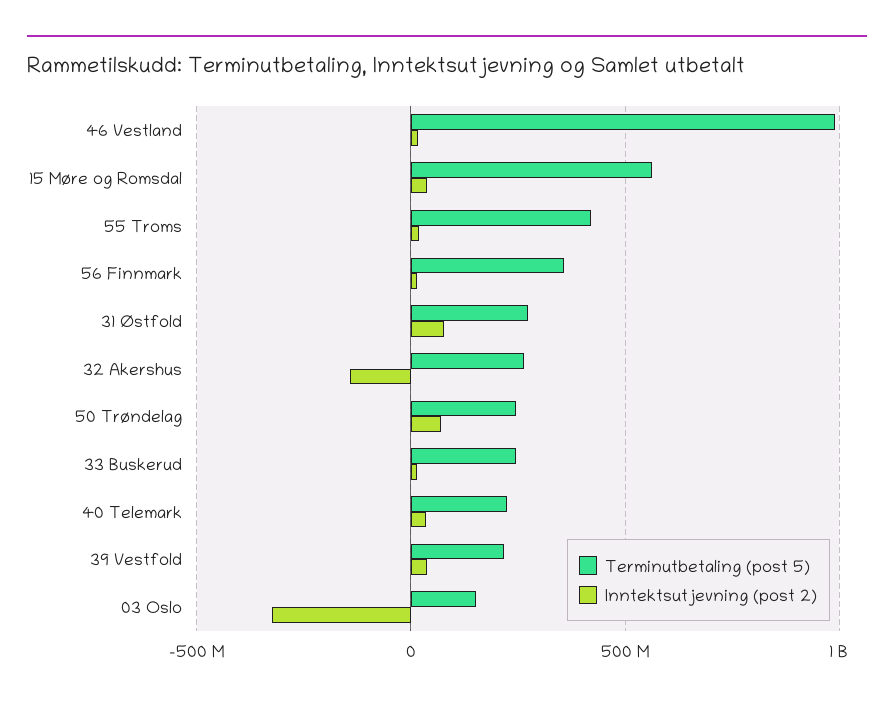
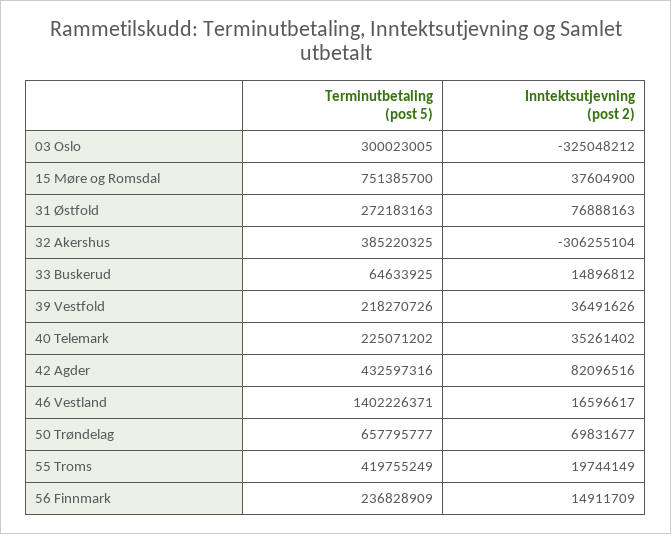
  {
    "Terminutbetaling (post 5)": {
-     "46 Vestland": 1000000000,
+     "46 Vestland": 1402226371,
-     "15 Møre og Romsdal": 550000000,
+     "15 Møre og Romsdal": 751385700,
      "55 Troms": 419755249,
-     "56 Finnmark": 350000000,
+     "56 Finnmark": 236828909,
      "31 Østfold": 272183163,
-     "32 Akershus": 250000000,
+     "32 Akershus": 385220325,
-     "50 Trøndelag": 250000000,
+     "50 Trøndelag": 657795777,
-     "33 Buskerud": 250000000,
+     "33 Buskerud": 64633925,
      "40 Telemark": 225071202,
      "39 Vestfold": 218270726,
-     "03 Oslo": 150000000
+     "03 Oslo": 300023005,
+     "42 Agder": 432597316
    },
    "Inntektsutjevning (post 2)": {
      "46 Vestland": 16596617,
      "15 Møre og Romsdal": 37604900,
      "55 Troms": 19744149,
      "56 Finnmark": 14911709,
      "31 Østfold": 76888163,
-     "32 Akershus": -150000000,
+     "32 Akershus": -306255104,
      "50 Trøndelag": 69831677,
      "33 Buskerud": 14896812,
      "40 Telemark": 35261402,
      "39 Vestfold": 36491626,
-     "03 Oslo": -325048212
+     "03 Oslo": -325048212,
+     "42 Agder": 82096516
    }
  }

